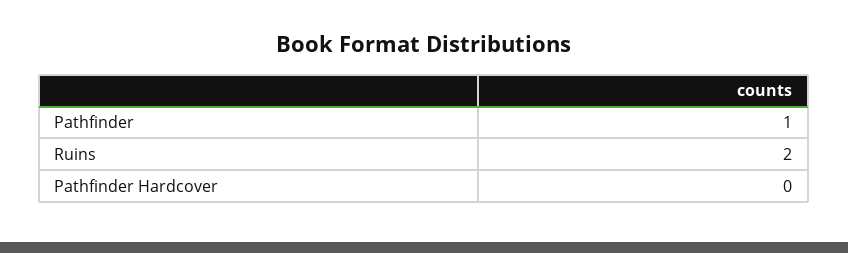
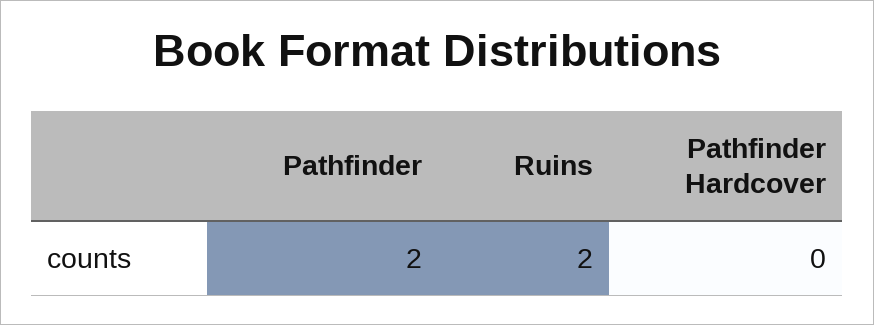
  {
-   "Pathfinder": 1,
+   "Pathfinder": 2,
    "Ruins": 2,
    "Pathfinder Hardcover": 0
  }

